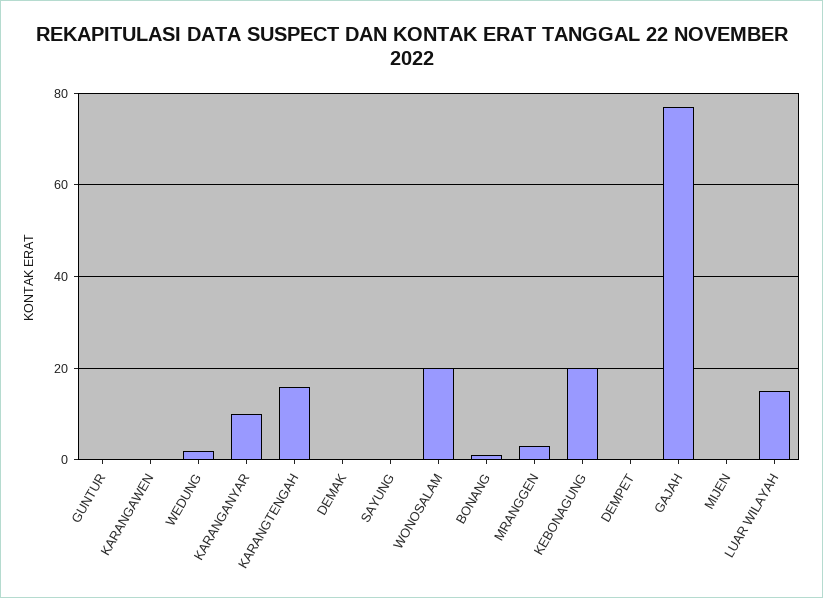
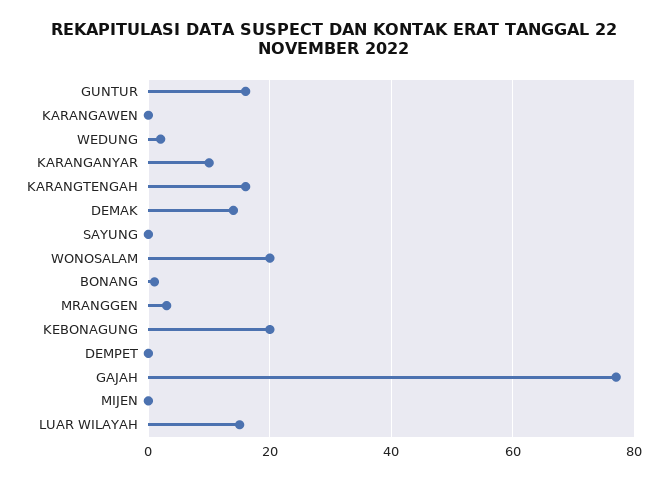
  {
-   "GUNTUR": 0,
+   "GUNTUR": 15,
    "KARANGAWEN": 0,
    "WEDUNG": 0,
    "KARANGANYAR": 10,
    "KARANGTENGAH": 15,
-   "DEMAK": 0,
+   "DEMAK": 15,
    "SAYUNG": 0,
    "WONOSALAM": 20,
    "BONANG": 0,
    "MRANGGEN": 5,
    "KEBONAGUNG": 20,
    "DEMPET": 0,
    "GAJAH": 75,
    "MIJEN": 0,
    "LUAR WILAYAH": 15
  }

